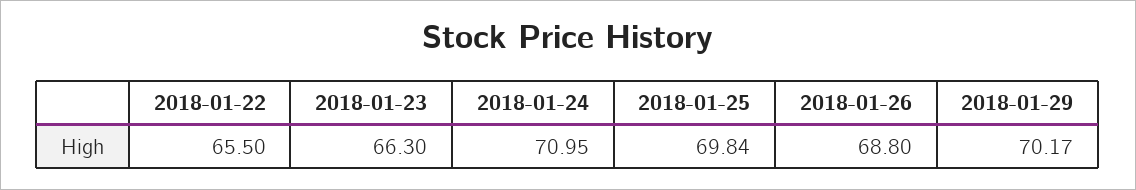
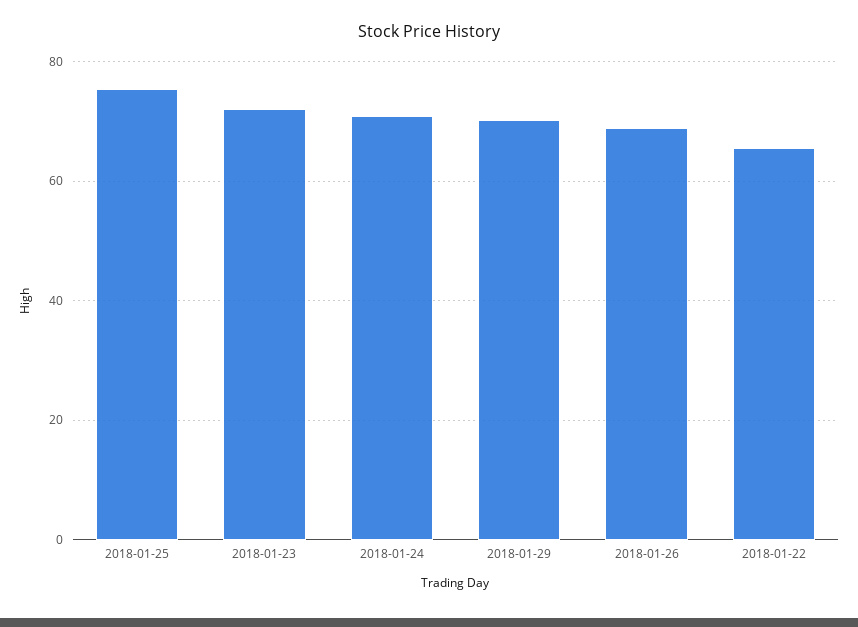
  {
    "2018-01-22": 65.5,
-   "2018-01-23": 66.3,
+   "2018-01-23": 72,
    "2018-01-24": 70.95,
-   "2018-01-25": 69.84,
+   "2018-01-25": 76,
    "2018-01-26": 68.8,
    "2018-01-29": 70.17
  }

